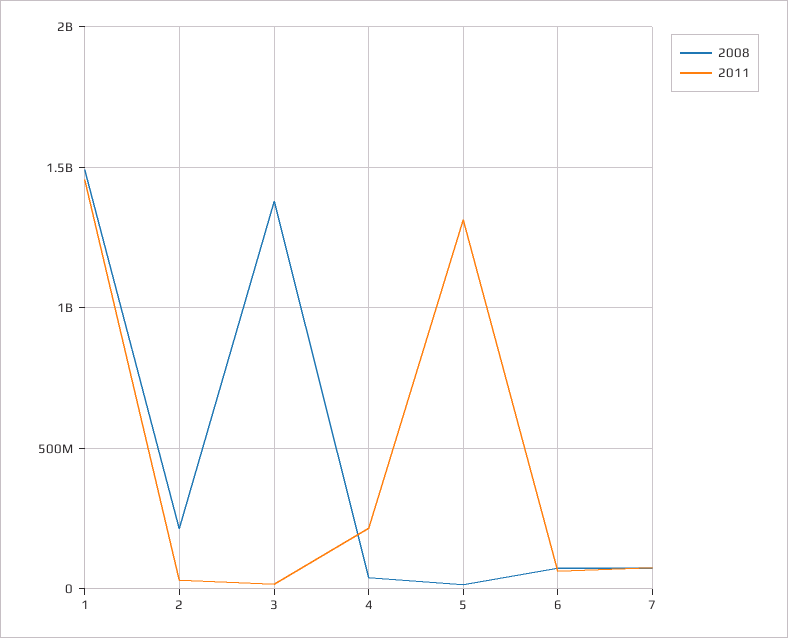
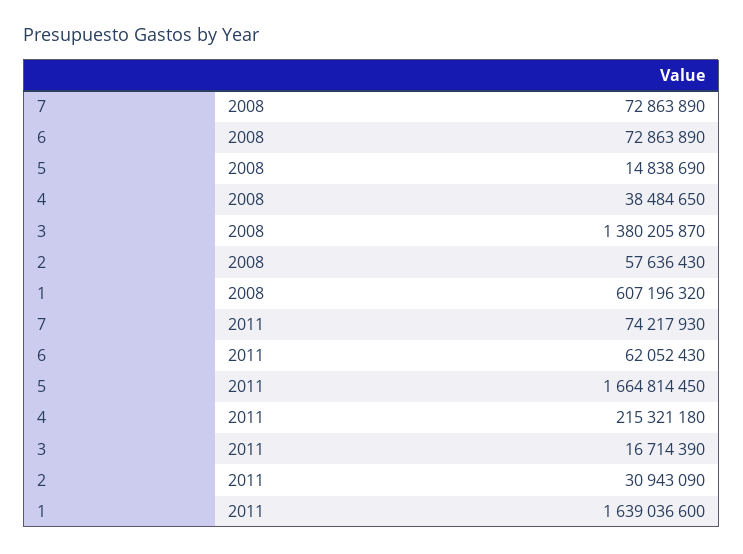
  {
    "2008": {
-     "1": 1500000000,
+     "1": 607196320,
-     "2": 200000000,
+     "2": 57636430,
      "3": 1380205870,
      "4": 38484650,
      "5": 14838690,
      "6": 72863890,
      "7": 72863890
    },
    "2011": {
-     "1": 1450000000,
+     "1": 1639036600,
      "2": 30943090,
      "3": 16714390,
      "4": 215321180,
-     "5": 1300000000,
+     "5": 1664814450,
      "6": 62052430,
      "7": 74217930
    }
  }

